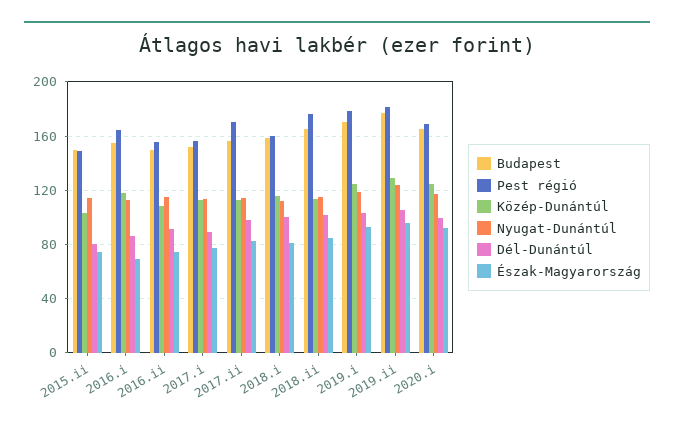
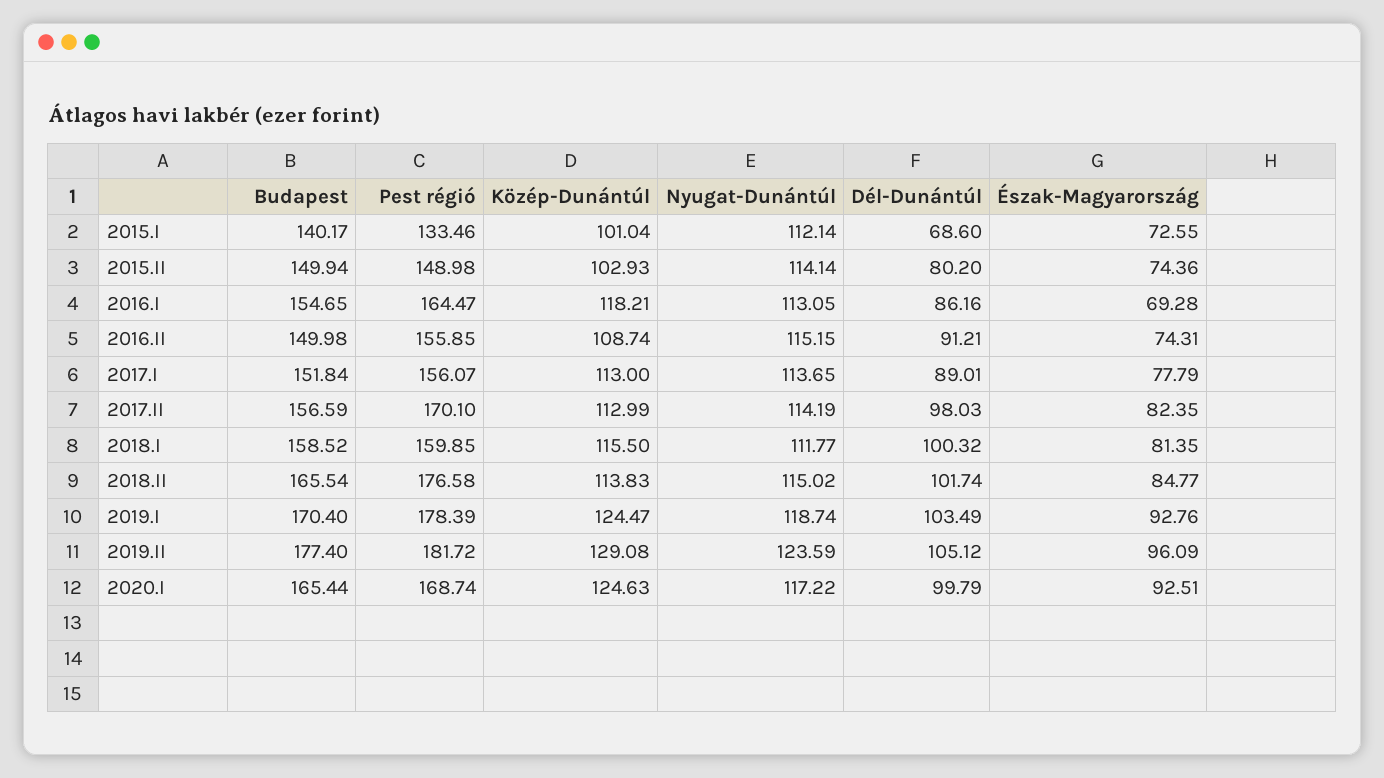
  {
    "Budapest": {
      "2015.ii": 149.94,
      "2016.i": 154.65,
      "2016.ii": 149.98,
      "2017.i": 151.84,
      "2017.ii": 156.59,
      "2018.i": 158.52,
      "2018.ii": 165.54,
      "2019.i": 170.4,
      "2019.ii": 177.4,
-     "2020.i": 165.44
+     "2020.i": 165.44,
+     "2015.I": 140.17
    },
    "Pest régió": {
      "2015.ii": 148.98,
      "2016.i": 164.47,
      "2016.ii": 155.85,
      "2017.i": 156.07,
      "2017.ii": 170.1,
      "2018.i": 159.85,
      "2018.ii": 176.58,
      "2019.i": 178.39,
      "2019.ii": 181.72,
-     "2020.i": 168.74
+     "2020.i": 168.74,
+     "2015.I": 133.46
    },
    "Közép-Dunántúl": {
      "2015.ii": 102.93,
      "2016.i": 118.21,
      "2016.ii": 108.74,
      "2017.i": 113,
      "2017.ii": 112.99,
      "2018.i": 115.5,
      "2018.ii": 113.83,
      "2019.i": 124.47,
      "2019.ii": 129.08,
-     "2020.i": 124.63
+     "2020.i": 124.63,
+     "2015.I": 101.04
    },
    "Nyugat-Dunántúl": {
      "2015.ii": 114.14,
      "2016.i": 113.05,
      "2016.ii": 115.15,
      "2017.i": 113.65,
      "2017.ii": 114.19,
      "2018.i": 111.77,
      "2018.ii": 115.02,
      "2019.i": 118.74,
      "2019.ii": 123.59,
-     "2020.i": 117.22
+     "2020.i": 117.22,
+     "2015.I": 112.14
    },
    "Dél-Dunántúl": {
      "2015.ii": 80.2,
      "2016.i": 86.16,
      "2016.ii": 91.21,
      "2017.i": 89.01,
      "2017.ii": 98.03,
      "2018.i": 100.32,
      "2018.ii": 101.74,
      "2019.i": 103.49,
      "2019.ii": 105.12,
-     "2020.i": 99.79
+     "2020.i": 99.79,
+     "2015.I": 68.6
    },
    "Észak-Magyarország": {
      "2015.ii": 74.36,
      "2016.i": 69.28,
      "2016.ii": 74.31,
      "2017.i": 77.79,
      "2017.ii": 82.35,
      "2018.i": 81.35,
      "2018.ii": 84.77,
      "2019.i": 92.76,
      "2019.ii": 96.09,
-     "2020.i": 92.51
+     "2020.i": 92.51,
+     "2015.I": 72.55
    }
  }

